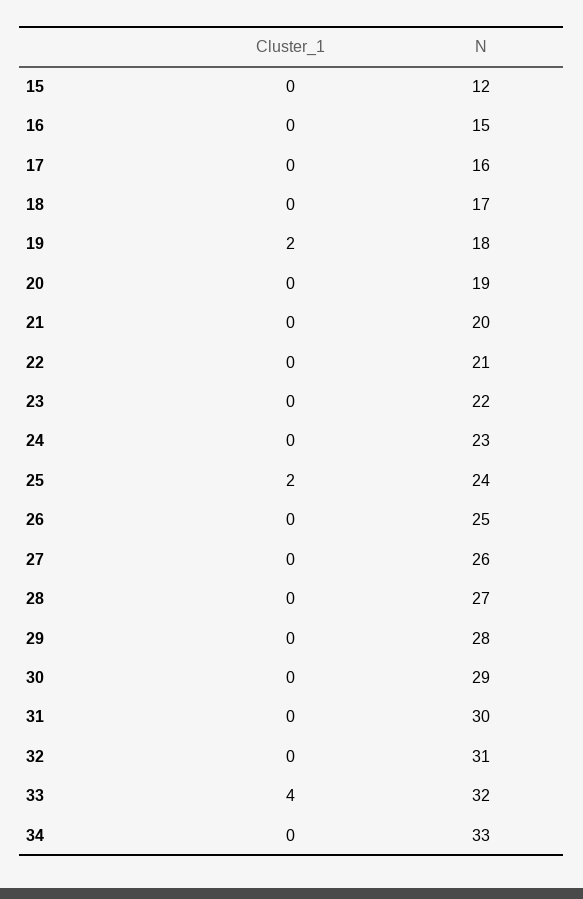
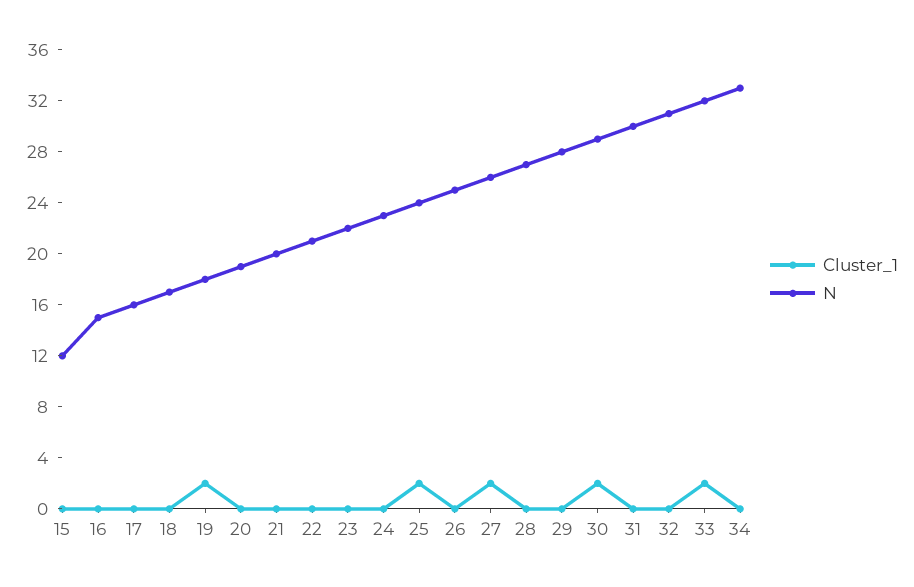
  {
    "Cluster_1": {
      "15": 0,
      "16": 0,
      "17": 0,
      "18": 0,
      "19": 2,
      "20": 0,
      "21": 0,
      "22": 0,
      "23": 0,
      "24": 0,
      "25": 2,
      "26": 0,
-     "27": 0,
+     "27": 2,
      "28": 0,
      "29": 0,
-     "30": 0,
+     "30": 2,
      "31": 0,
      "32": 0,
-     "33": 4,
+     "33": 2,
      "34": 0
    },
    "N": {
      "15": 12,
      "16": 15,
      "17": 16,
      "18": 17,
      "19": 18,
      "20": 19,
      "21": 20,
      "22": 21,
      "23": 22,
      "24": 23,
      "25": 24,
      "26": 25,
      "27": 26,
      "28": 27,
      "29": 28,
      "30": 29,
      "31": 30,
      "32": 31,
      "33": 32,
      "34": 33
    }
  }

